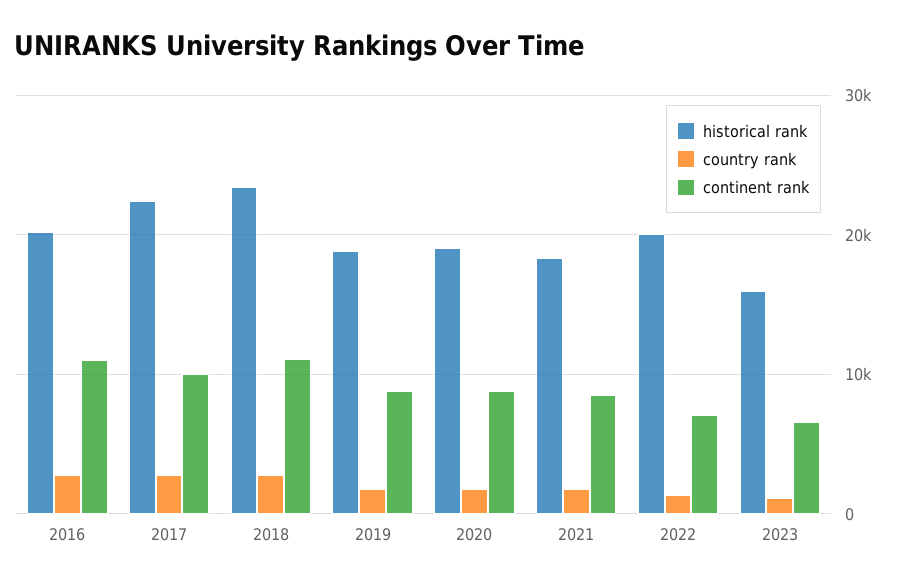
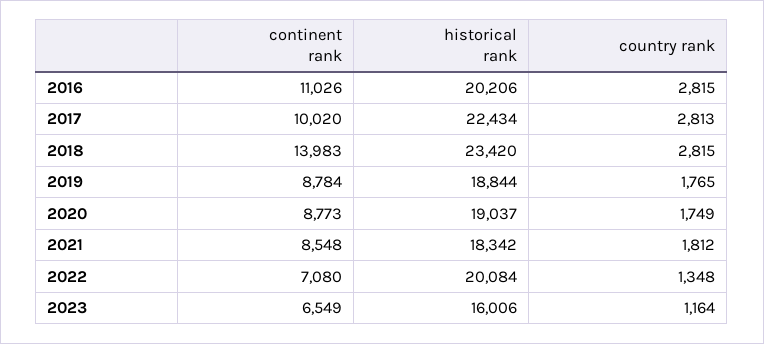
  {
    "historical rank": {
      "2016": 20206,
      "2017": 22434,
      "2018": 23420,
      "2019": 18844,
      "2020": 19037,
      "2021": 18342,
      "2022": 20084,
      "2023": 16006
    },
    "country rank": {
      "2016": 2815,
      "2017": 2813,
      "2018": 2815,
      "2019": 1765,
      "2020": 1749,
      "2021": 1812,
      "2022": 1348,
      "2023": 1164
    },
    "continent rank": {
      "2016": 11026,
      "2017": 10020,
-     "2018": 11000,
+     "2018": 13983,
      "2019": 8784,
      "2020": 8773,
      "2021": 8548,
      "2022": 7080,
      "2023": 6549
    }
  }

